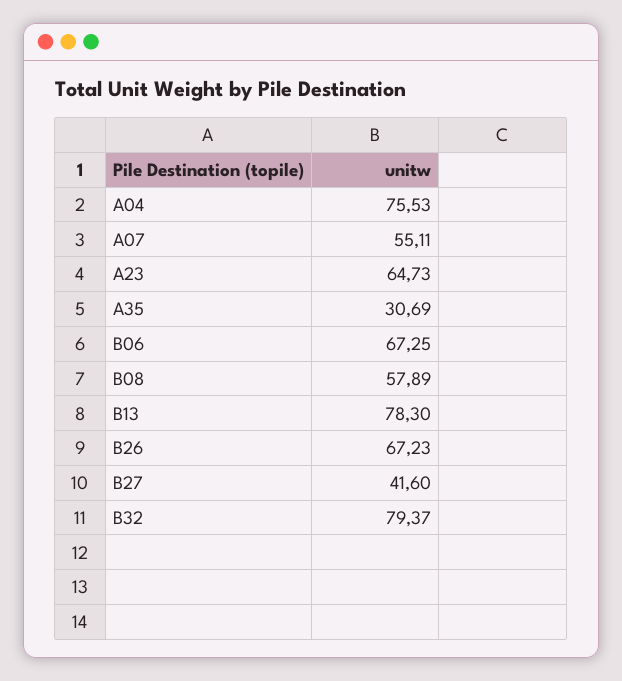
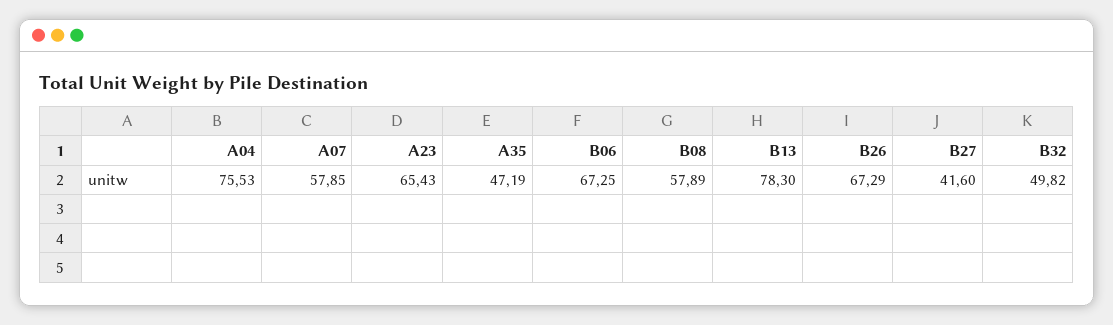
  {
    "A04": 75.53,
-   "A07": 55.11,
+   "A07": 57.85,
-   "A23": 64.73,
+   "A23": 65.43,
-   "A35": 30.69,
+   "A35": 47.19,
    "B06": 67.25,
    "B08": 57.89,
    "B13": 78.3,
-   "B26": 67.23,
+   "B26": 67.29,
    "B27": 41.6,
-   "B32": 79.37
+   "B32": 49.82
  }

